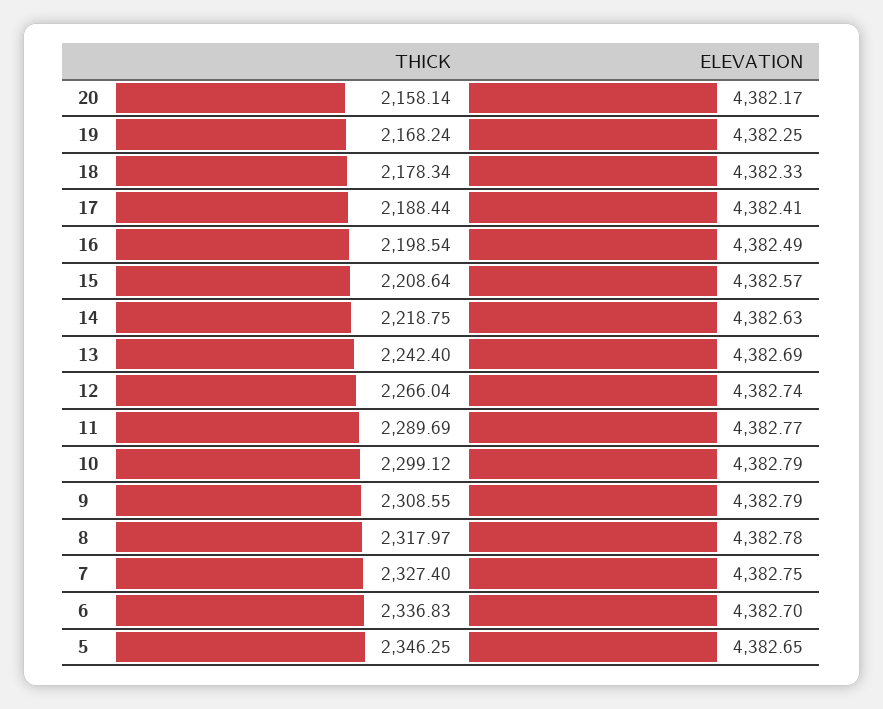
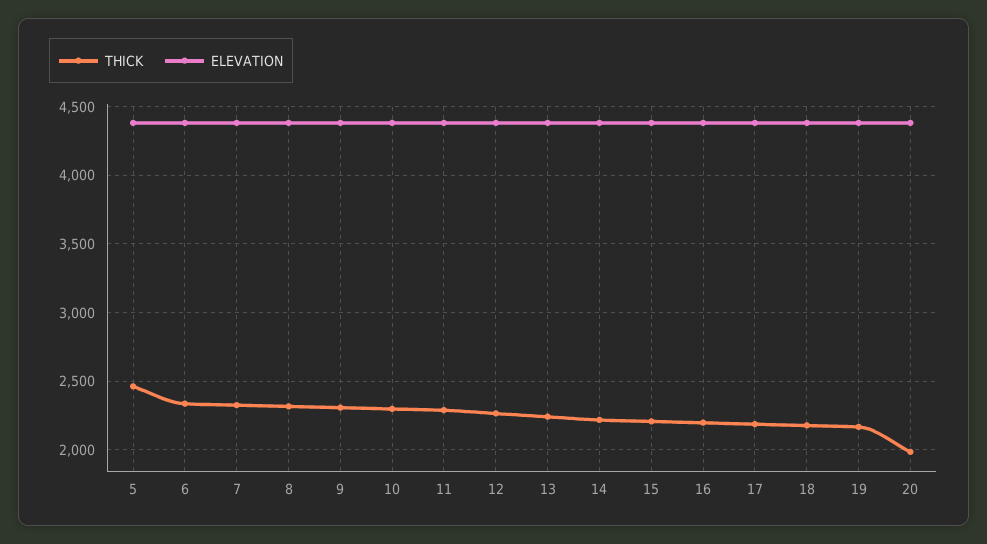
  {
    "THICK": {
-     "20": 2158.14,
+     "20": 2000,
      "19": 2168.24,
      "18": 2178.34,
      "17": 2188.44,
      "16": 2198.54,
      "15": 2208.64,
      "14": 2218.75,
      "13": 2242.4,
      "12": 2266.04,
      "11": 2289.69,
      "10": 2299.12,
      "9": 2308.55,
      "8": 2317.97,
      "7": 2327.4,
      "6": 2336.83,
-     "5": 2346.25
+     "5": 2450
    },
    "ELEVATION": {
      "20": 4382.17,
      "19": 4382.25,
      "18": 4382.33,
      "17": 4382.41,
      "16": 4382.49,
      "15": 4382.57,
      "14": 4382.63,
      "13": 4382.69,
      "12": 4382.74,
      "11": 4382.77,
      "10": 4382.79,
      "9": 4382.79,
      "8": 4382.78,
      "7": 4382.75,
      "6": 4382.7,
      "5": 4382.65
    }
  }

